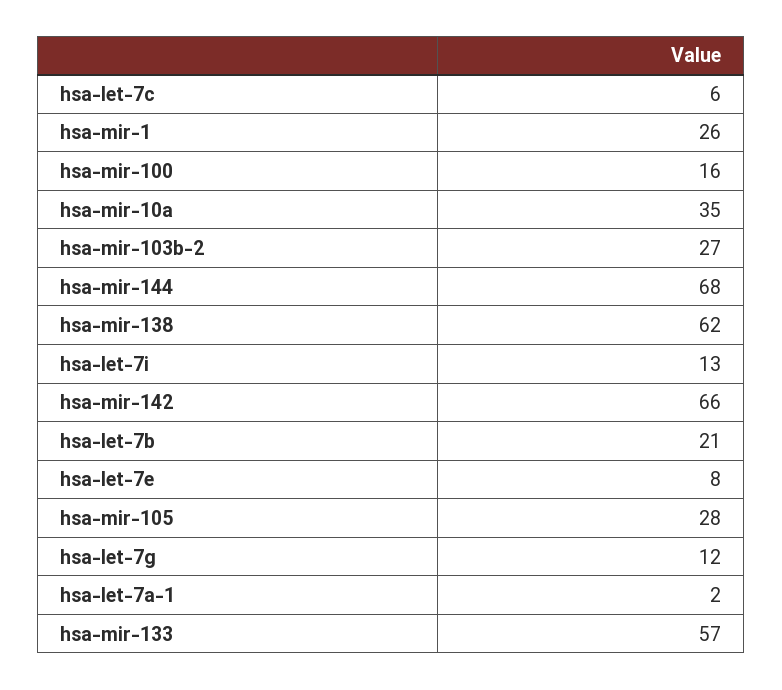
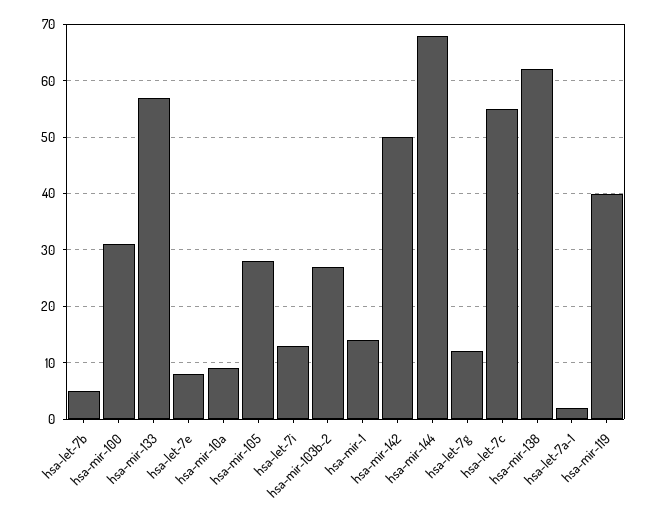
  {
-   "hsa-let-7c": 6,
+   "hsa-let-7c": 55,
-   "hsa-mir-1": 26,
+   "hsa-mir-1": 15,
-   "hsa-mir-100": 16,
+   "hsa-mir-100": 30,
-   "hsa-mir-10a": 35,
+   "hsa-mir-10a": 10,
    "hsa-mir-103b-2": 27,
    "hsa-mir-144": 68,
    "hsa-mir-138": 62,
    "hsa-let-7i": 13,
-   "hsa-mir-142": 66,
+   "hsa-mir-142": 50,
-   "hsa-let-7b": 21,
+   "hsa-let-7b": 5,
    "hsa-let-7e": 8,
    "hsa-mir-105": 28,
    "hsa-let-7g": 12,
    "hsa-let-7a-1": 2,
-   "hsa-mir-133": 57
+   "hsa-mir-133": 57,
+   "hsa-mir-119": 40
  }

